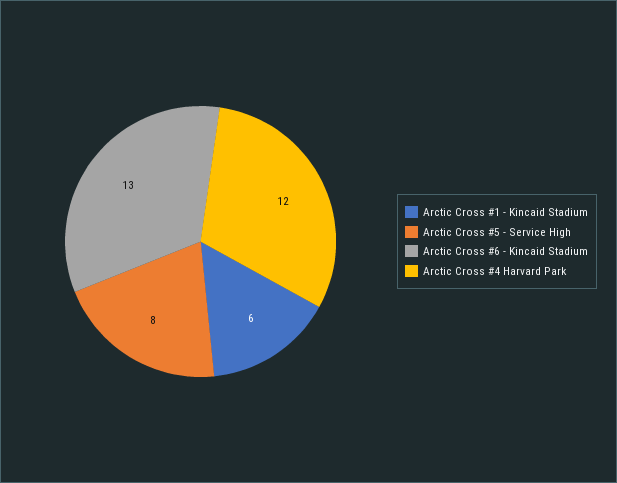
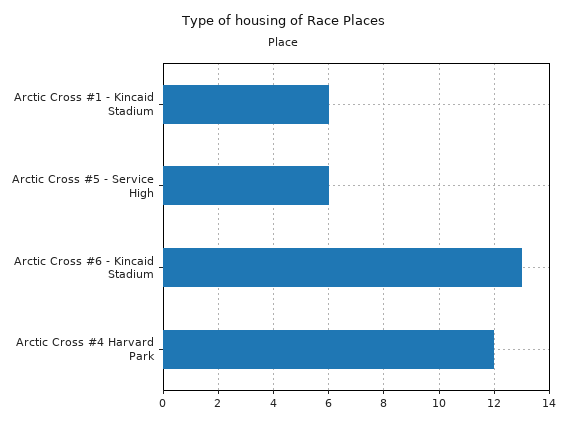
  {
    "Arctic Cross #1 - Kincaid Stadium": 6,
-   "Arctic Cross #5 - Service High": 8,
+   "Arctic Cross #5 - Service High": 6,
    "Arctic Cross #6 - Kincaid Stadium": 13,
    "Arctic Cross #4 Harvard Park": 12
  }

